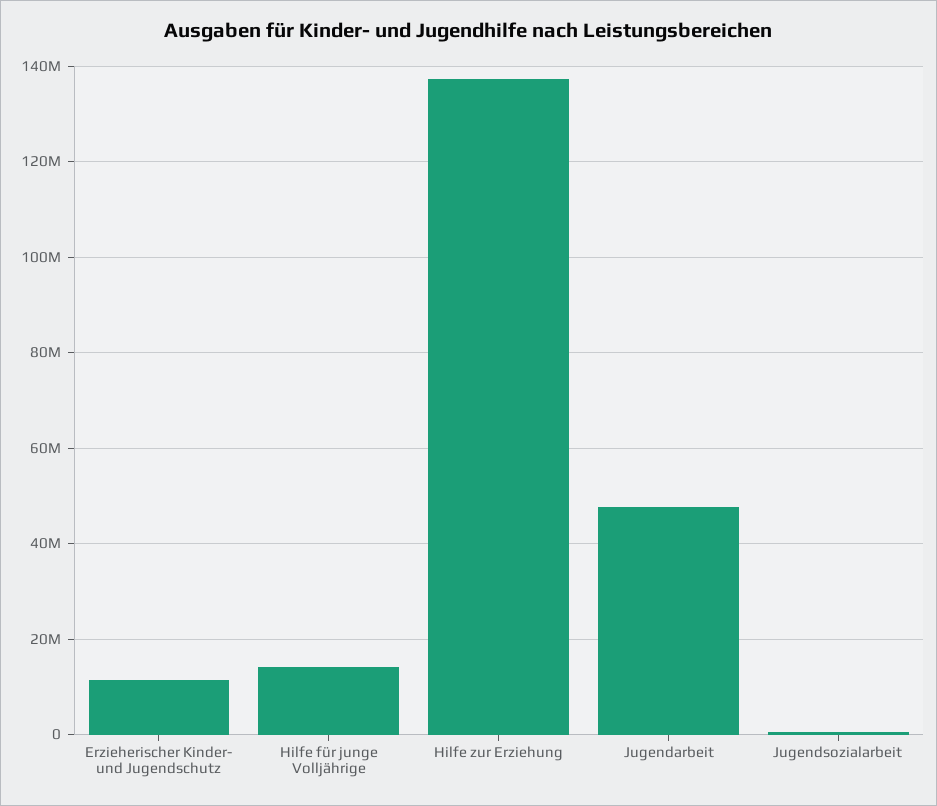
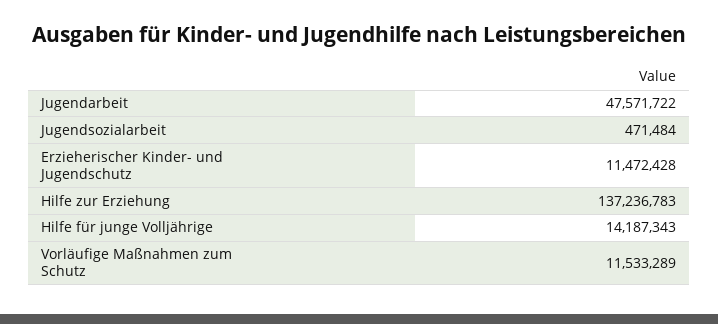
  {
    "Erzieherischer Kinder- und Jugendschutz": 11472428,
    "Hilfe für junge Volljährige": 14187343,
    "Hilfe zur Erziehung": 137236783,
    "Jugendarbeit": 47571722,
-   "Jugendsozialarbeit": 471484
+   "Jugendsozialarbeit": 471484,
+   "Vorläufige Maßnahmen zum Schutz": 11533289
  }

